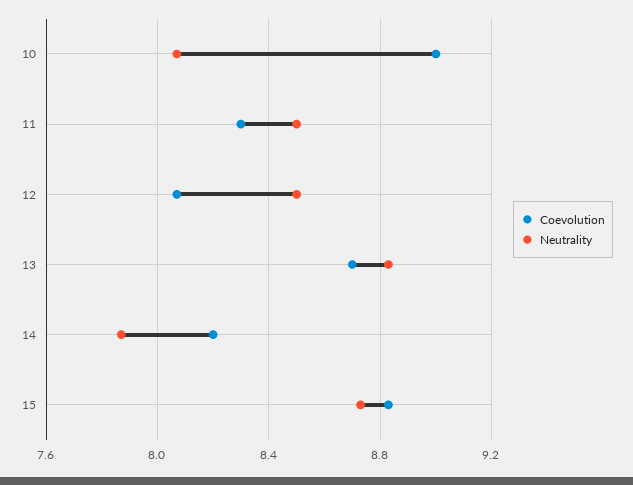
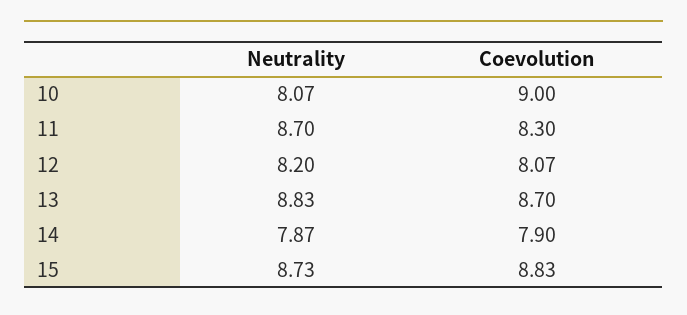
  {
    "Coevolution": {
      "10": 9,
      "11": 8.3,
      "12": 8.07,
      "13": 8.7,
-     "14": 8.2,
+     "14": 7.9,
      "15": 8.83
    },
    "Neutrality": {
      "10": 8.07,
-     "11": 8.5,
+     "11": 8.7,
-     "12": 8.5,
+     "12": 8.2,
      "13": 8.83,
      "14": 7.87,
      "15": 8.73
    }
  }

